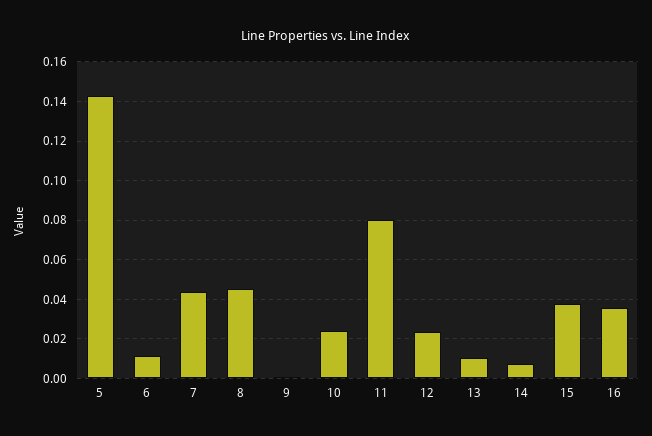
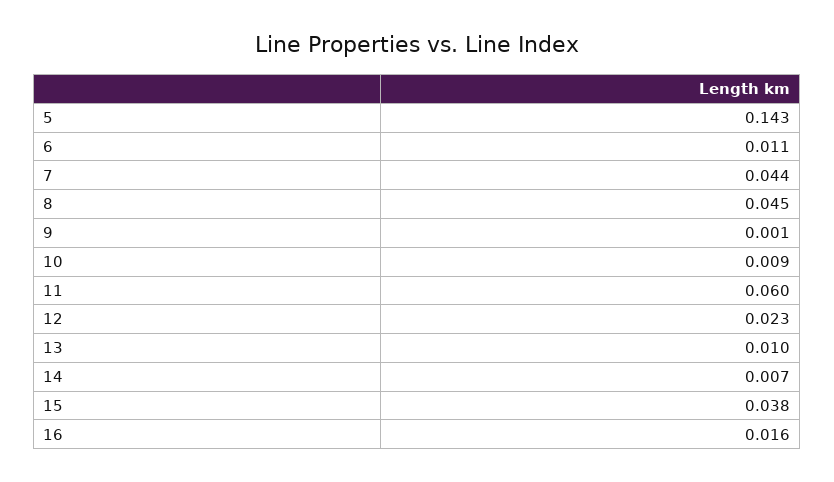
  {
    "5": 0.143,
    "6": 0.011,
    "7": 0.044,
    "8": 0.045,
    "9": 0.001,
-   "10": 0.025,
+   "10": 0.009,
-   "11": 0.08,
+   "11": 0.06,
    "12": 0.023,
    "13": 0.01,
    "14": 0.007,
    "15": 0.038,
-   "16": 0.035
+   "16": 0.016
  }

